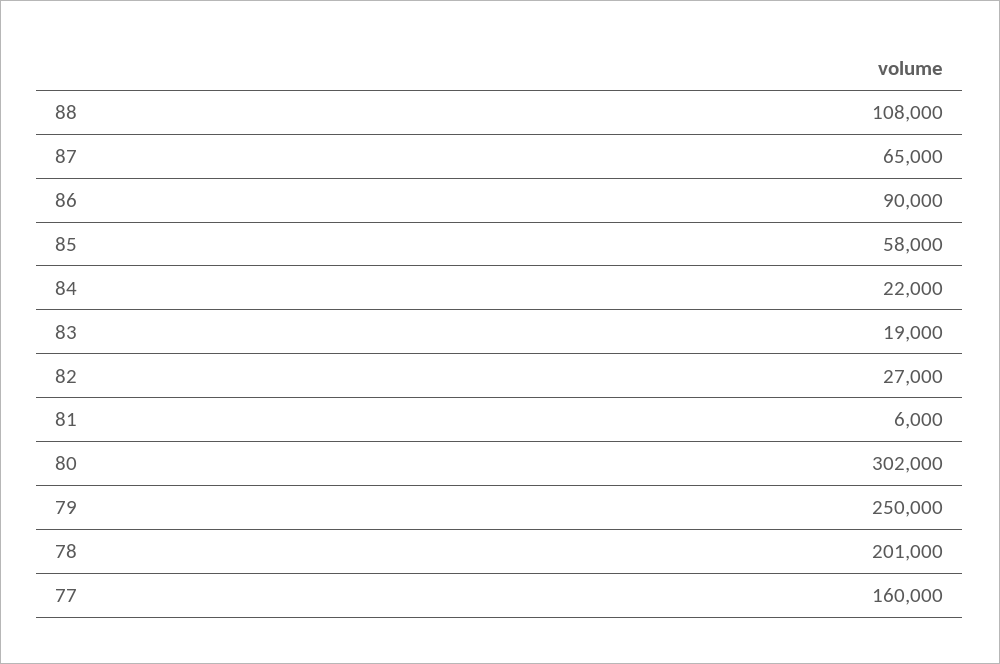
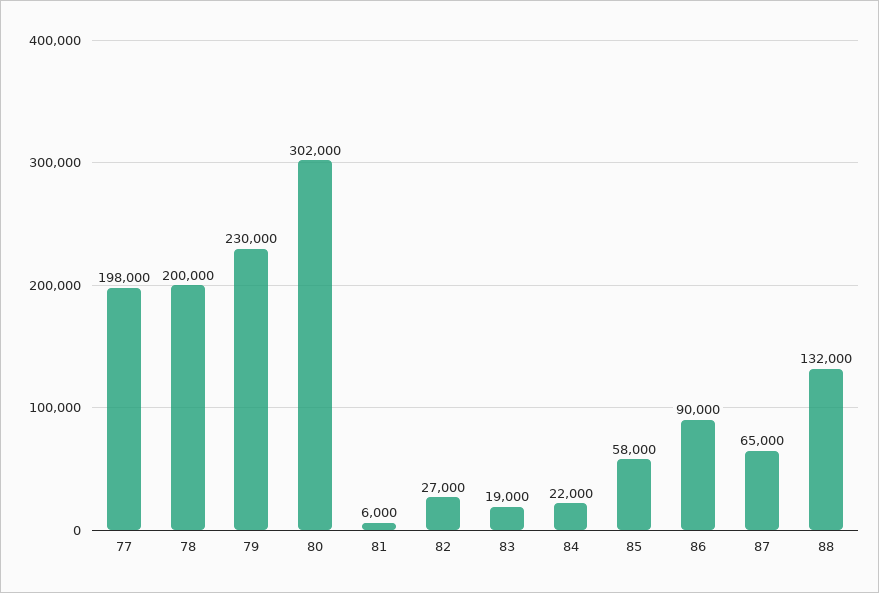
  {
-   "88": 108000,
+   "88": 132000,
    "87": 65000,
    "86": 90000,
    "85": 58000,
    "84": 22000,
    "83": 19000,
    "82": 27000,
    "81": 6000,
    "80": 302000,
-   "79": 250000,
+   "79": 230000,
-   "78": 201000,
+   "78": 200000,
-   "77": 160000
+   "77": 198000
  }

